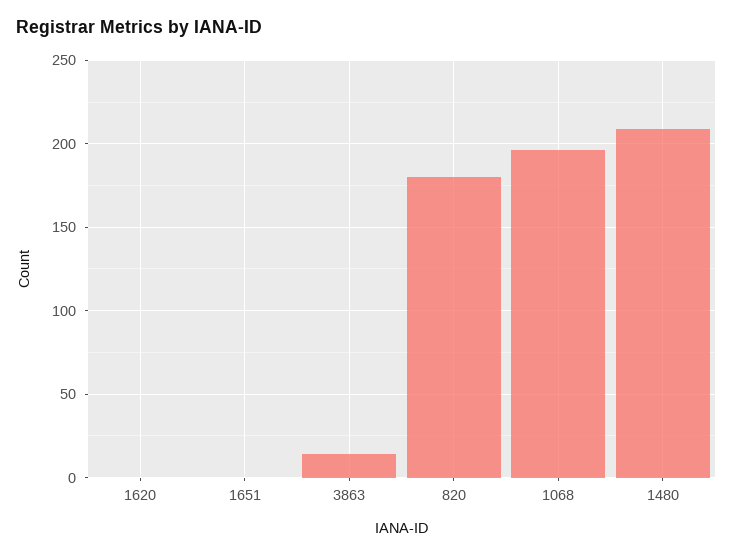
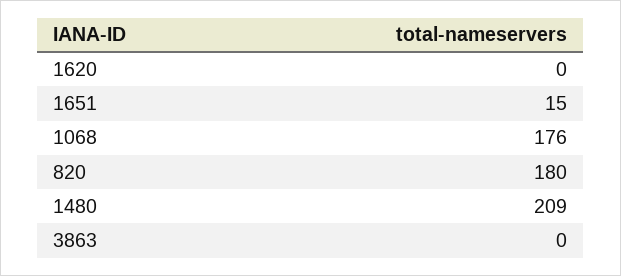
  {
    "1620": 0,
-   "1651": 0,
+   "1651": 15,
-   "3863": 15,
+   "3863": 0,
    "820": 180,
-   "1068": 195,
+   "1068": 176,
    "1480": 209
  }

